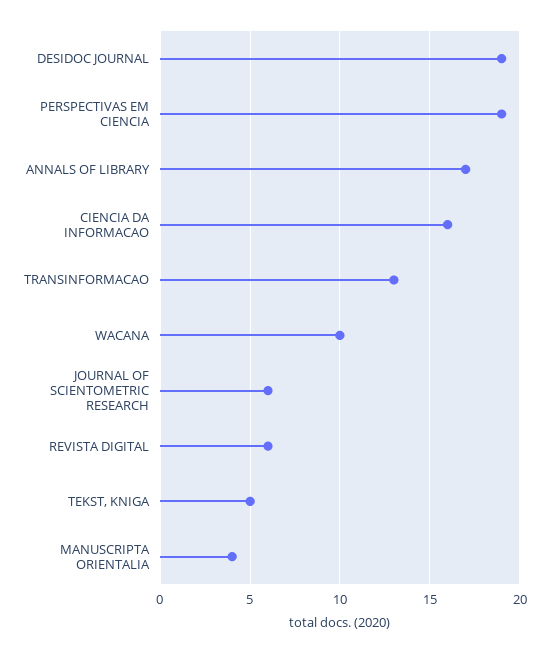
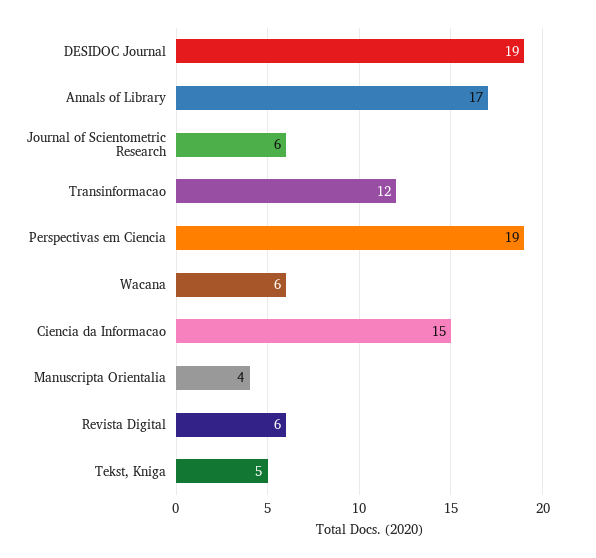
  {
    "DESIDOC JOURNAL": 19,
    "PERSPECTIVAS EM CIENCIA": 19,
    "ANNALS OF LIBRARY": 17,
-   "CIENCIA DA INFORMACAO": 16,
+   "CIENCIA DA INFORMACAO": 15,
-   "TRANSINFORMACAO": 13,
+   "TRANSINFORMACAO": 12,
-   "WACANA": 10,
+   "WACANA": 6,
    "JOURNAL OF SCIENTOMETRIC RESEARCH": 6,
    "REVISTA DIGITAL": 6,
    "TEKST, KNIGA": 5,
    "MANUSCRIPTA ORIENTALIA": 4
  }

